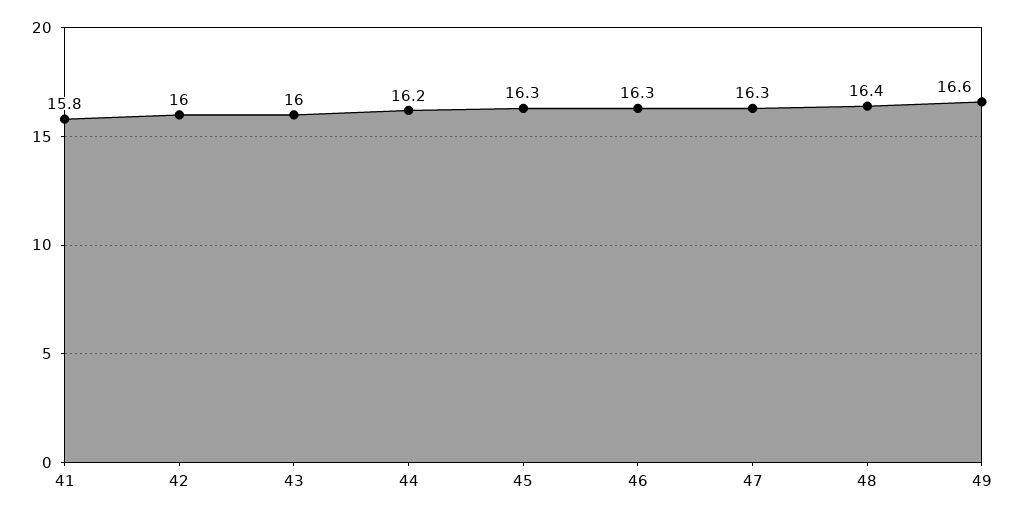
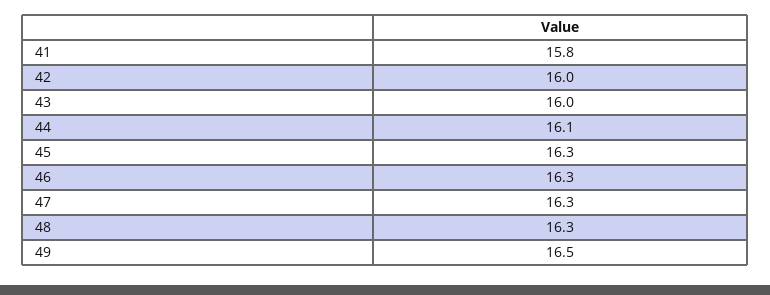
  {
    "41": 15.8,
    "42": 16,
    "43": 16,
-   "44": 16.2,
+   "44": 16.1,
    "45": 16.3,
    "46": 16.3,
    "47": 16.3,
-   "48": 16.4,
+   "48": 16.3,
-   "49": 16.6
+   "49": 16.5
  }

